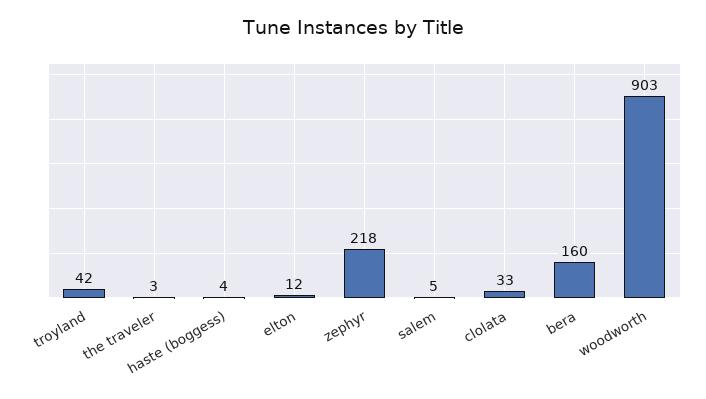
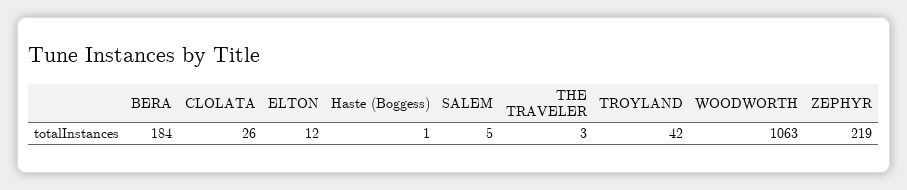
  {
    "troyland": 42,
    "the traveler": 3,
-   "haste (boggess)": 4,
+   "haste (boggess)": 1,
    "elton": 12,
-   "zephyr": 218,
+   "zephyr": 219,
    "salem": 5,
-   "clolata": 33,
+   "clolata": 26,
-   "bera": 160,
+   "bera": 184,
-   "woodworth": 903
+   "woodworth": 1063
  }

